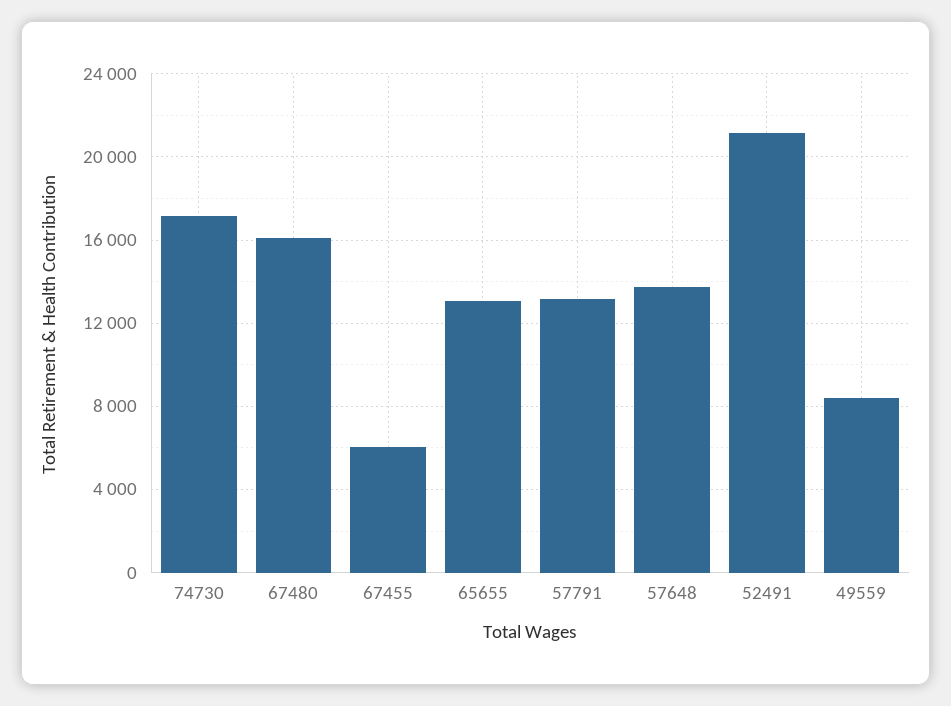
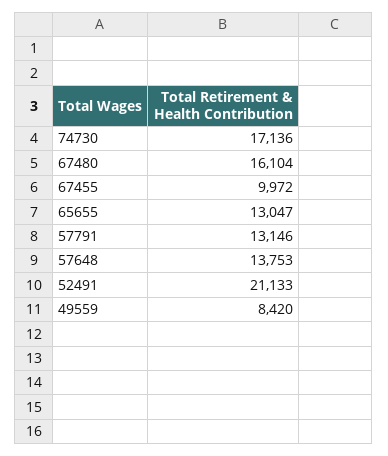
  {
    "74730": 17136,
    "67480": 16104,
-   "67455": 6000,
+   "67455": 9972,
    "65655": 13047,
    "57791": 13146,
    "57648": 13753,
    "52491": 21133,
    "49559": 8420
  }

